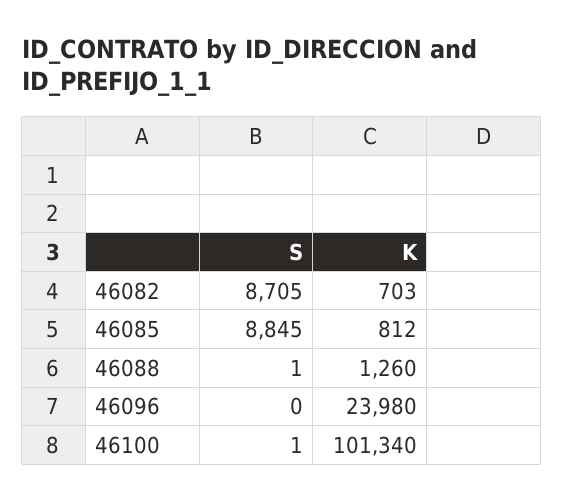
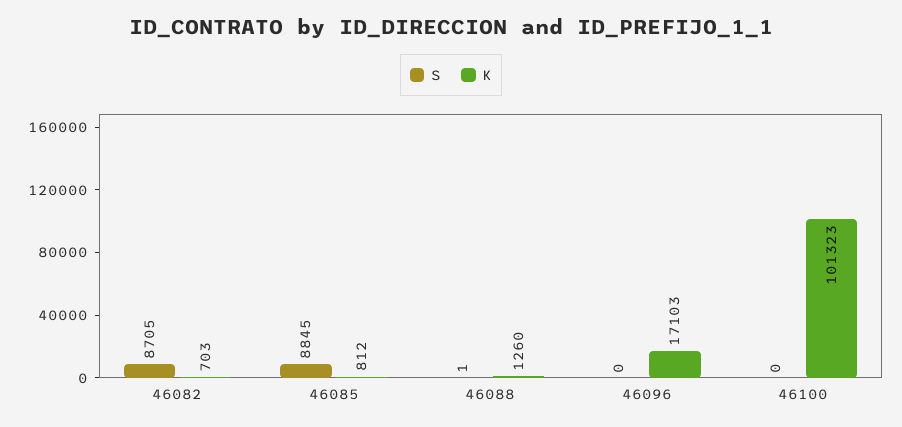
  {
    "S": {
      "46082": 8705,
      "46085": 8845,
      "46088": 1,
      "46096": 0,
-     "46100": 1
+     "46100": 0
    },
    "K": {
      "46082": 703,
      "46085": 812,
      "46088": 1260,
-     "46096": 23980,
+     "46096": 17103,
-     "46100": 101340
+     "46100": 101323
    }
  }

